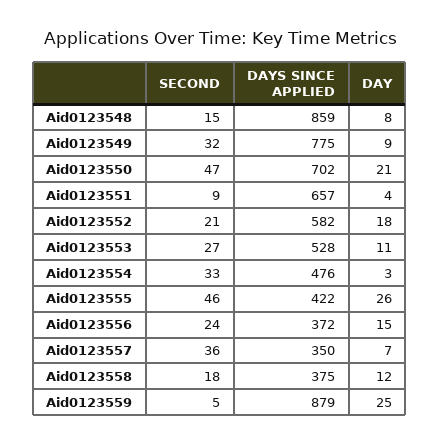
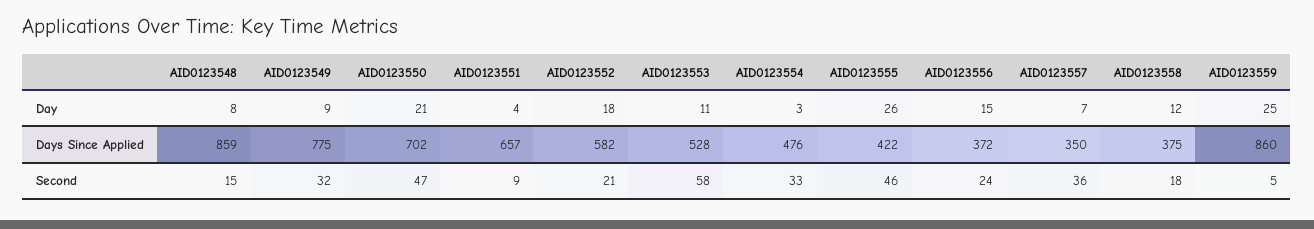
  {
    "SECOND": {
      "Aid0123548": 15,
      "Aid0123549": 32,
      "Aid0123550": 47,
      "Aid0123551": 9,
      "Aid0123552": 21,
-     "Aid0123553": 27,
+     "Aid0123553": 58,
      "Aid0123554": 33,
      "Aid0123555": 46,
      "Aid0123556": 24,
      "Aid0123557": 36,
      "Aid0123558": 18,
      "Aid0123559": 5
    },
    "DAYS SINCE APPLIED": {
      "Aid0123548": 859,
      "Aid0123549": 775,
      "Aid0123550": 702,
      "Aid0123551": 657,
      "Aid0123552": 582,
      "Aid0123553": 528,
      "Aid0123554": 476,
      "Aid0123555": 422,
      "Aid0123556": 372,
      "Aid0123557": 350,
      "Aid0123558": 375,
-     "Aid0123559": 879
+     "Aid0123559": 860
    },
    "DAY": {
      "Aid0123548": 8,
      "Aid0123549": 9,
      "Aid0123550": 21,
      "Aid0123551": 4,
      "Aid0123552": 18,
      "Aid0123553": 11,
      "Aid0123554": 3,
      "Aid0123555": 26,
      "Aid0123556": 15,
      "Aid0123557": 7,
      "Aid0123558": 12,
      "Aid0123559": 25
    }
  }

